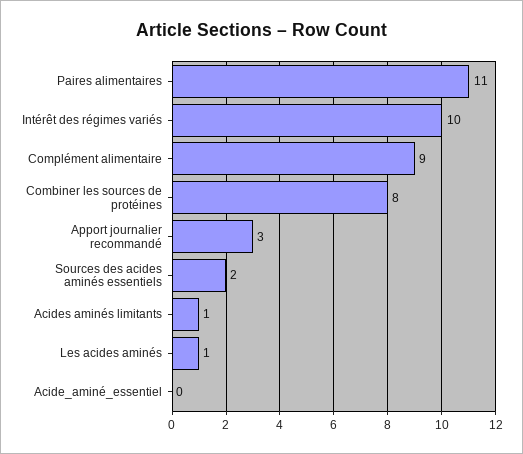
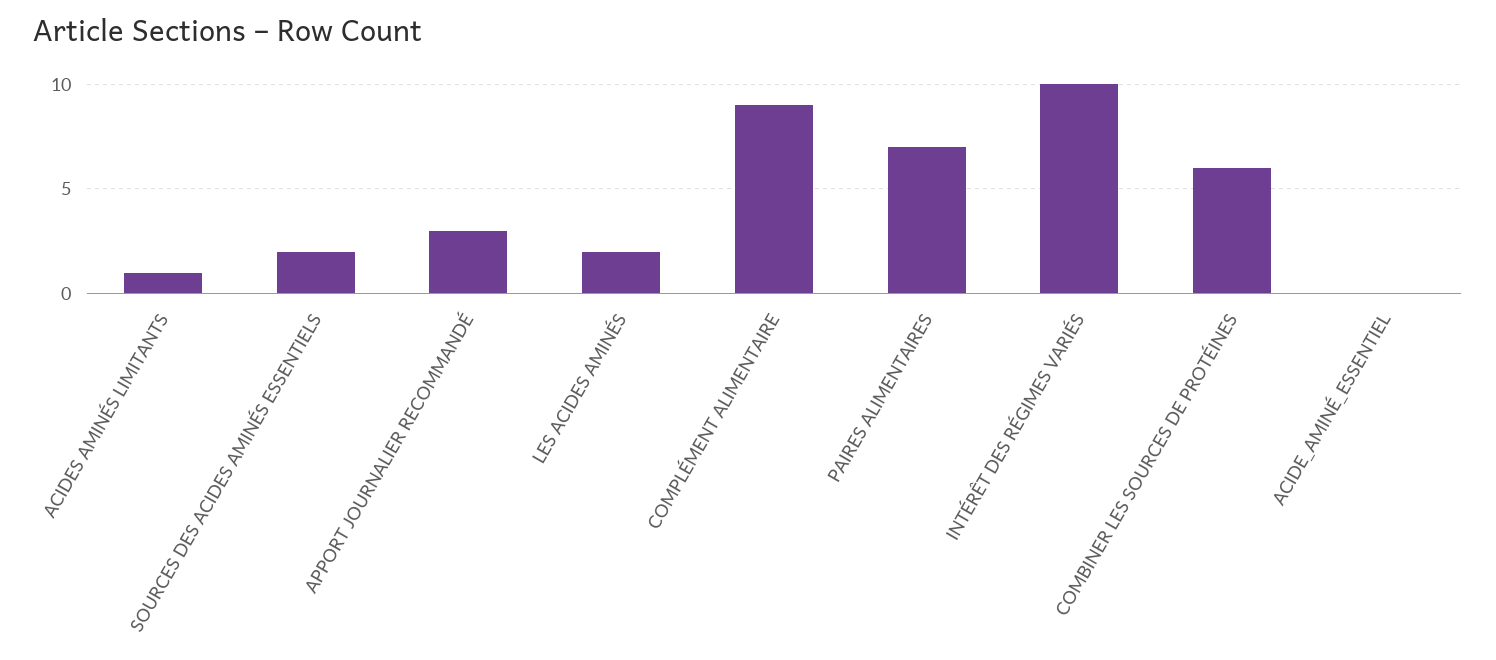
  {
-   "Paires alimentaires": 11,
+   "Paires alimentaires": 7,
    "Intérêt des régimes variés": 10,
    "Complément alimentaire": 9,
-   "Combiner les sources de protéines": 8,
+   "Combiner les sources de protéines": 6,
    "Apport journalier recommandé": 3,
    "Sources des acides aminés essentiels": 2,
    "Acides aminés limitants": 1,
-   "Les acides aminés": 1,
+   "Les acides aminés": 2,
    "Acide_aminé_essentiel": 0
  }

